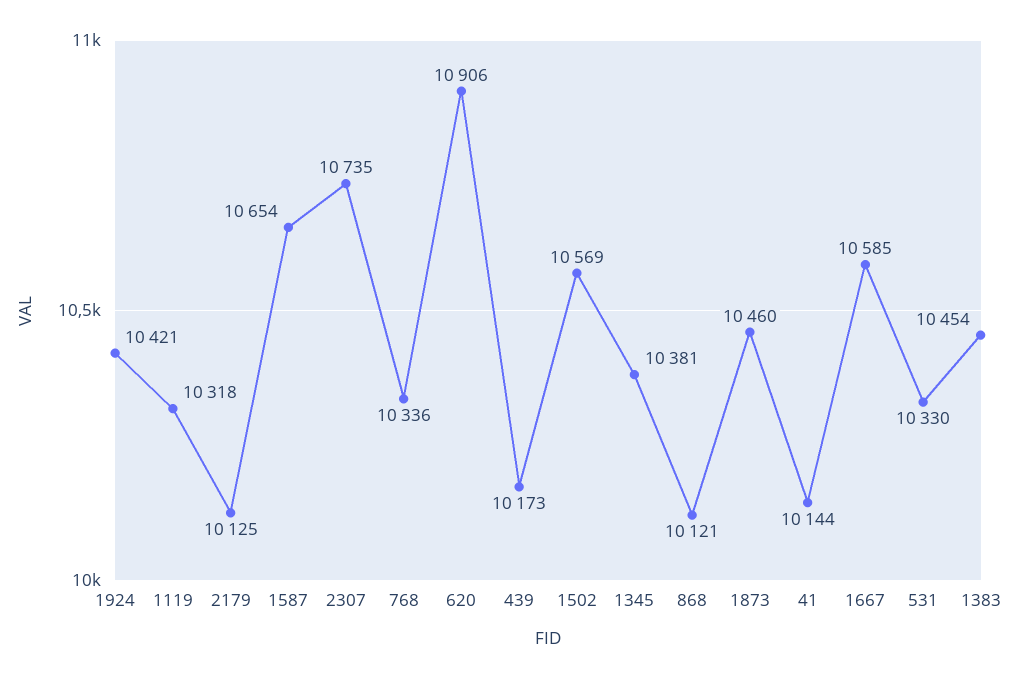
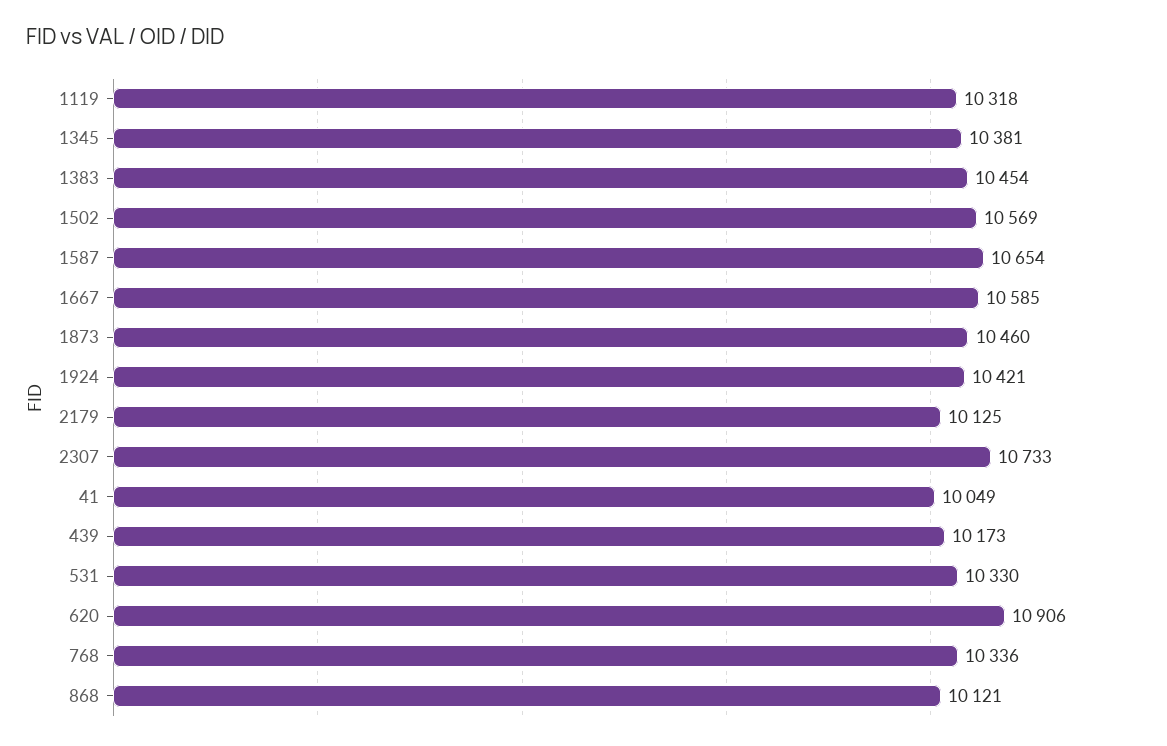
  {
    "1924": 10421,
    "1119": 10318,
    "2179": 10125,
    "1587": 10654,
-   "2307": 10735,
+   "2307": 10733,
    "768": 10336,
    "620": 10906,
    "439": 10173,
    "1502": 10569,
    "1345": 10381,
    "868": 10121,
    "1873": 10460,
-   "41": 10144,
+   "41": 10049,
    "1667": 10585,
    "531": 10330,
    "1383": 10454
  }

